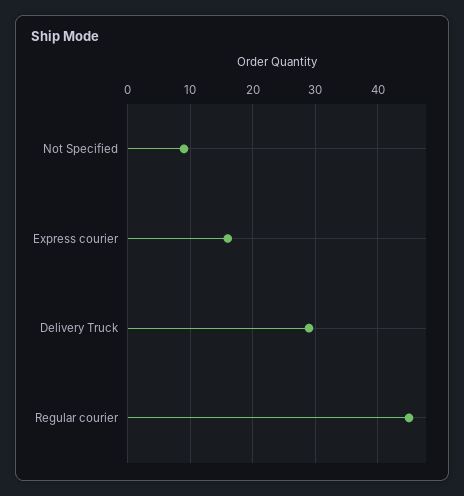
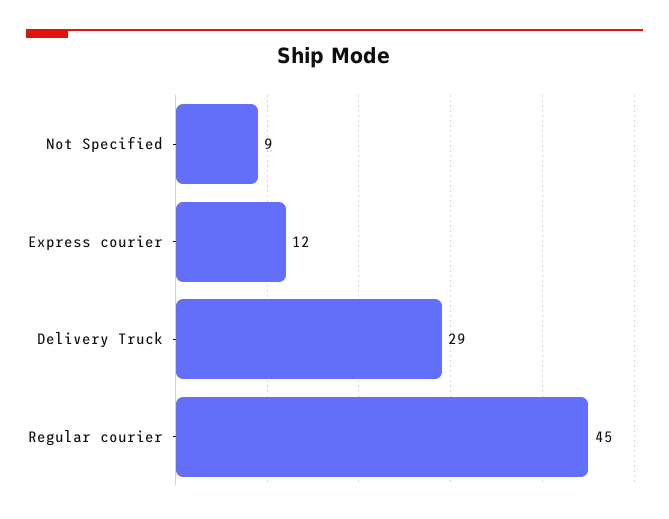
  {
    "Not Specified": 9,
-   "Express courier": 16,
+   "Express courier": 12,
    "Delivery Truck": 29,
    "Regular courier": 45
  }

